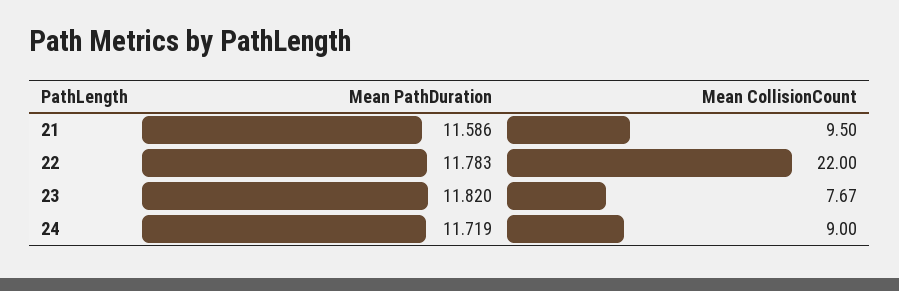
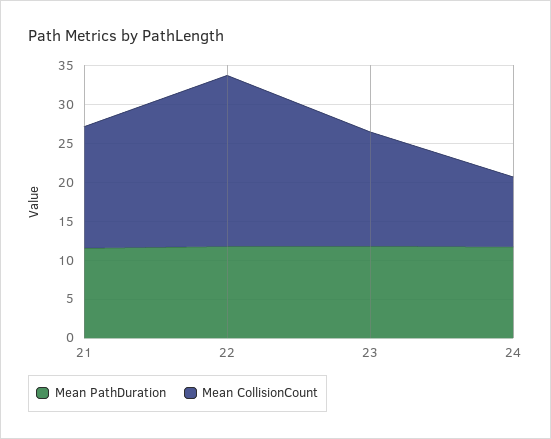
  {
    "Mean PathDuration": {
      "21": 11.586,
      "22": 11.783,
      "23": 11.82,
      "24": 11.719
    },
    "Mean CollisionCount": {
-     "21": 9.5,
+     "21": 15,
      "22": 22,
-     "23": 7.67,
+     "23": 15,
      "24": 9
    }
  }

